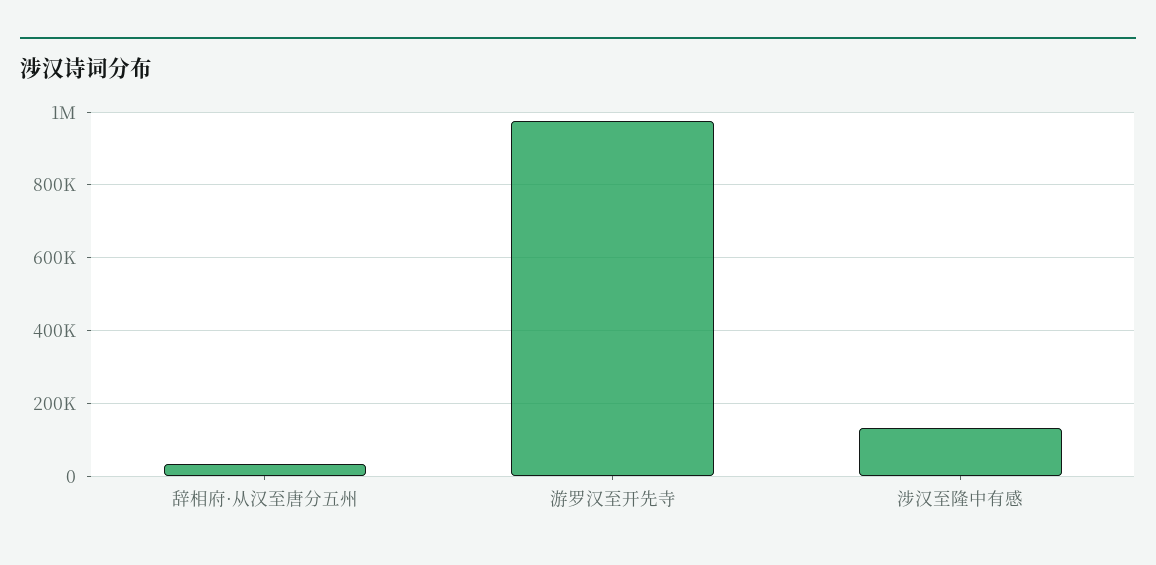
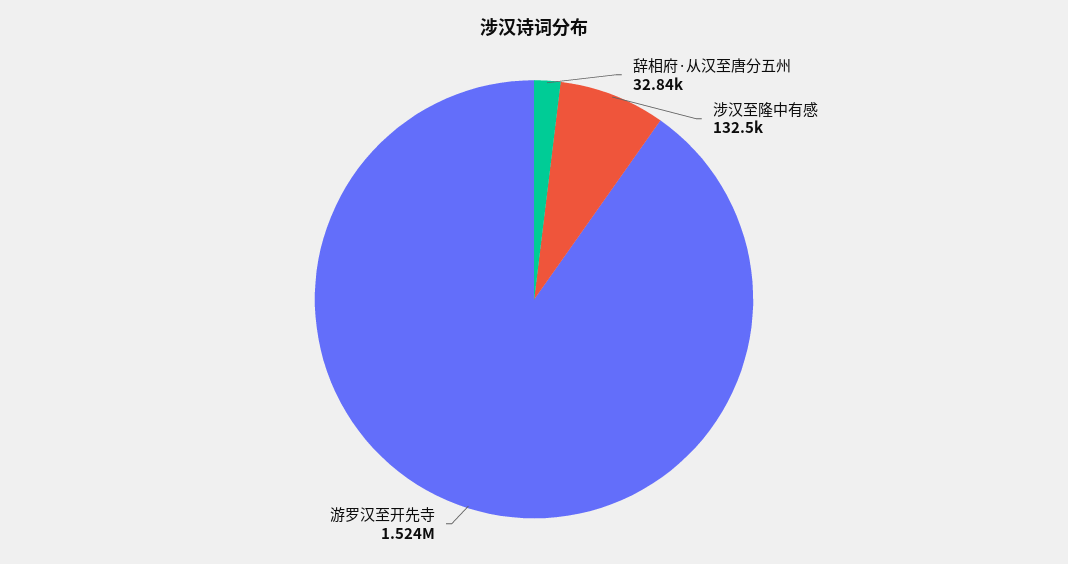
  {
    "辞相府·从汉至唐分五州": 32840,
-   "游罗汉至开先寺": 980000,
+   "游罗汉至开先寺": 1524000,
    "涉汉至隆中有感": 132500
  }

